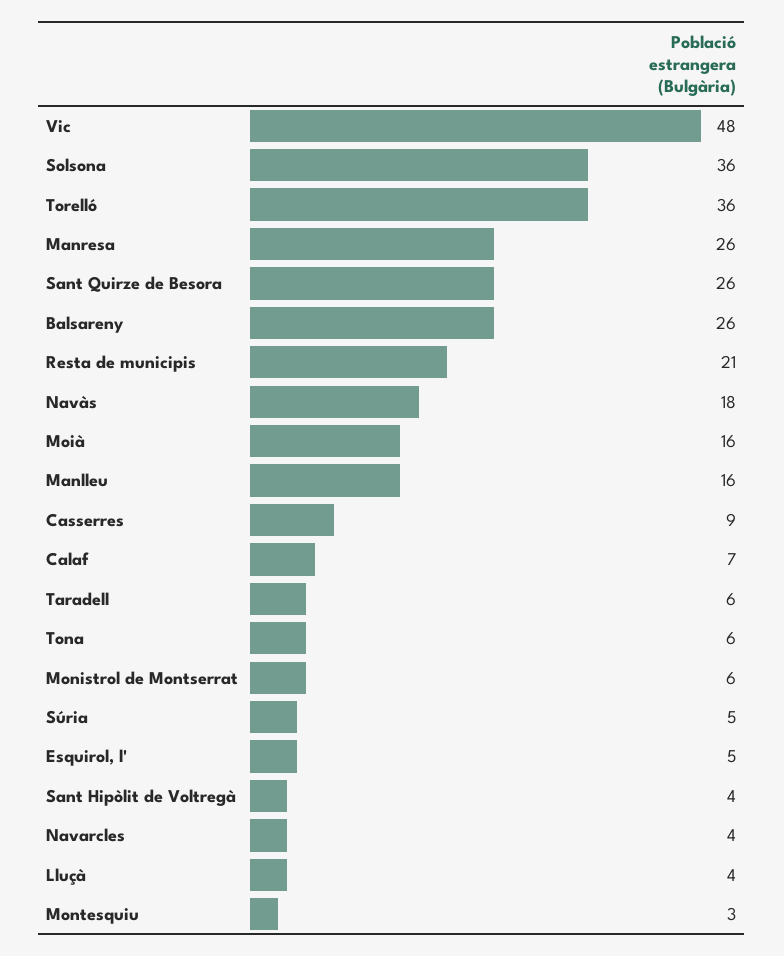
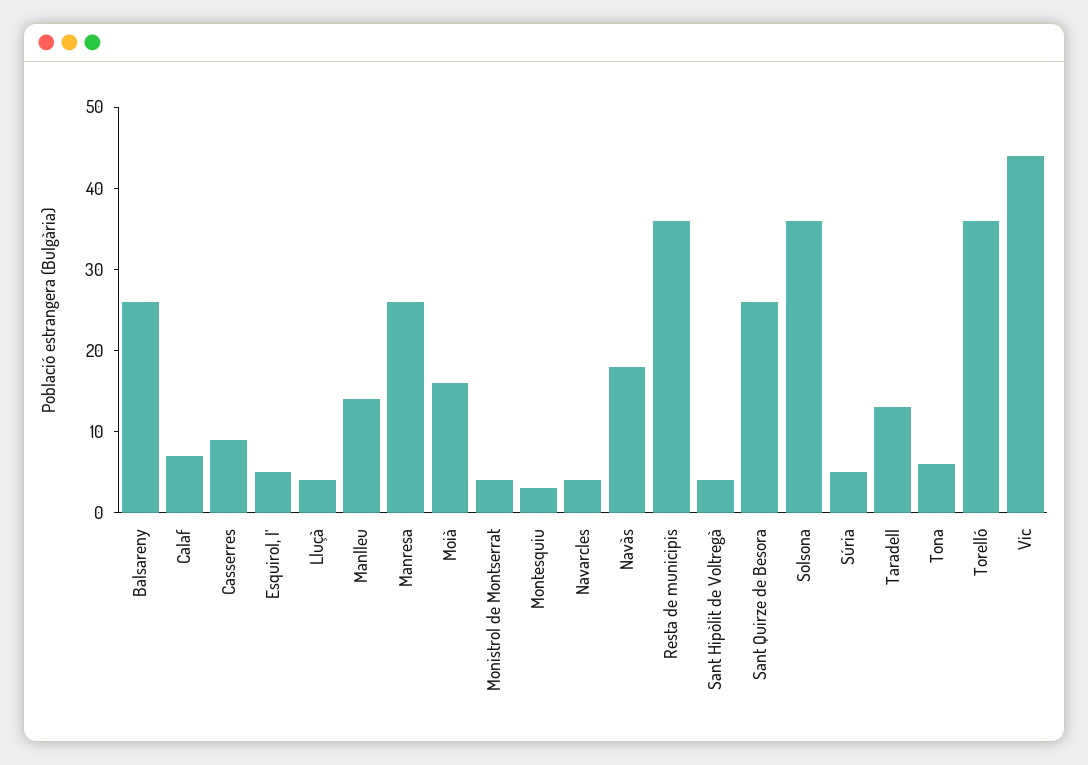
  {
-   "Vic": 48,
+   "Vic": 44,
    "Solsona": 36,
    "Torelló": 36,
    "Manresa": 26,
    "Sant Quirze de Besora": 26,
    "Balsareny": 26,
-   "Resta de municipis": 21,
+   "Resta de municipis": 36,
    "Navàs": 18,
    "Moià": 16,
-   "Manlleu": 16,
+   "Manlleu": 14,
    "Casserres": 9,
    "Calaf": 7,
-   "Taradell": 6,
+   "Taradell": 13,
    "Tona": 6,
-   "Monistrol de Montserrat": 6,
+   "Monistrol de Montserrat": 4,
    "Súria": 5,
    "Esquirol, l'": 5,
    "Sant Hipòlit de Voltregà": 4,
    "Navarcles": 4,
    "Lluçà": 4,
    "Montesquiu": 3
  }

